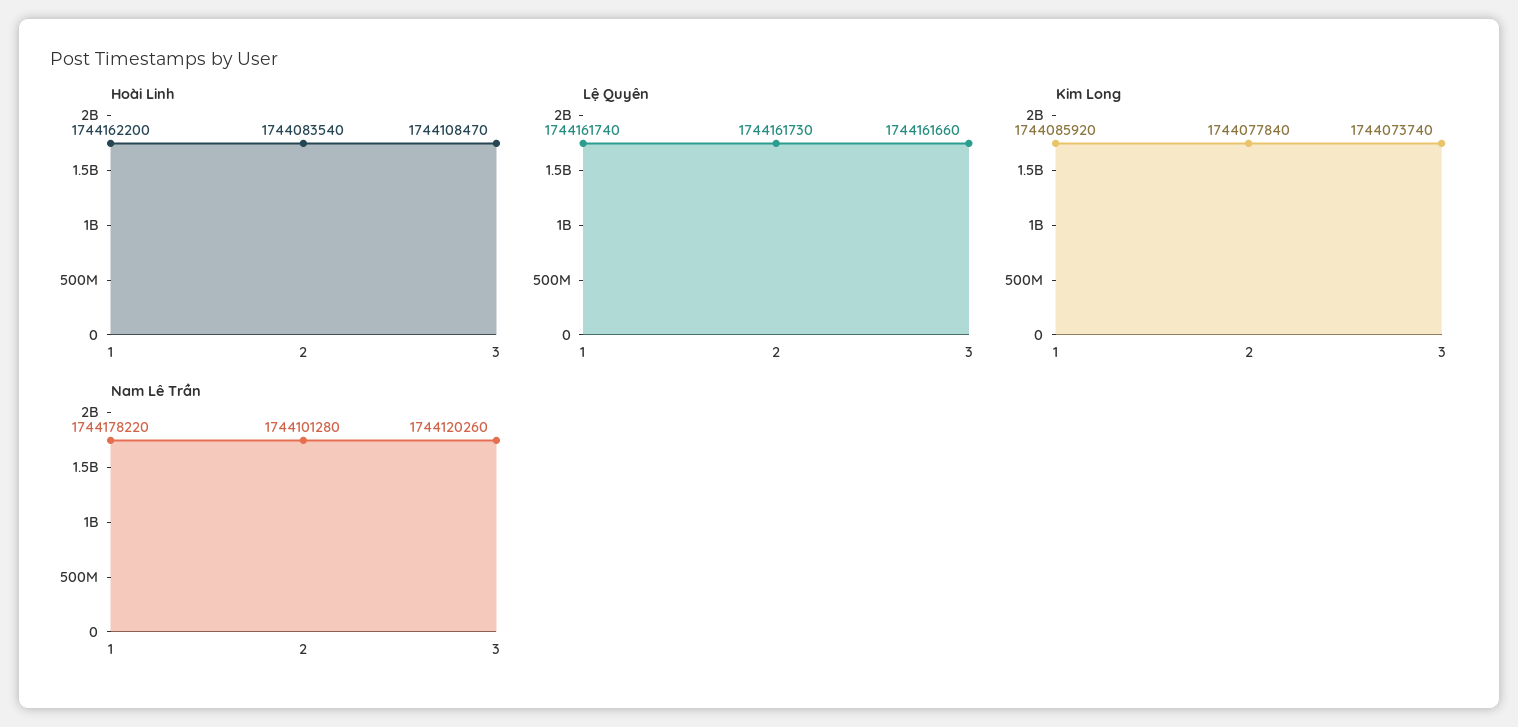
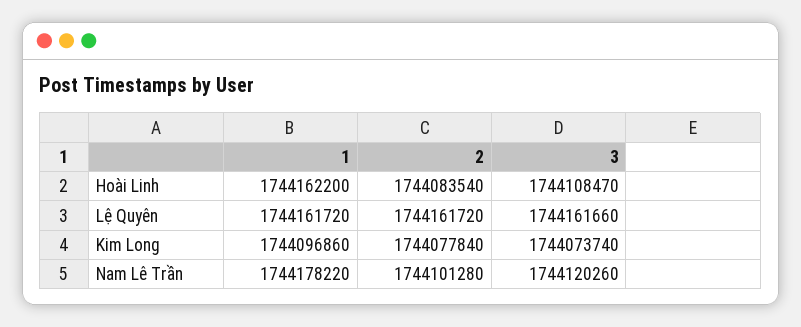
  {
    "Hoài Linh": {
      "1": 1744162200,
      "2": 1744083540,
      "3": 1744108470
    },
    "Lệ Quyên": {
-     "1": 1744161740,
+     "1": 1744161720,
-     "2": 1744161730,
+     "2": 1744161720,
      "3": 1744161660
    },
    "Kim Long": {
-     "1": 1744085920,
+     "1": 1744096860,
      "2": 1744077840,
      "3": 1744073740
    },
    "Nam Lê Trần": {
      "1": 1744178220,
      "2": 1744101280,
      "3": 1744120260
    }
  }

